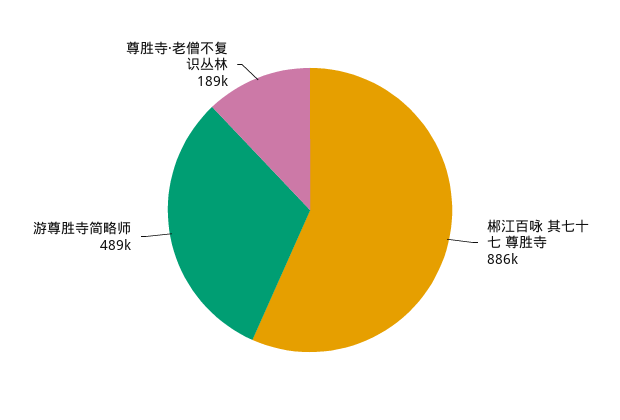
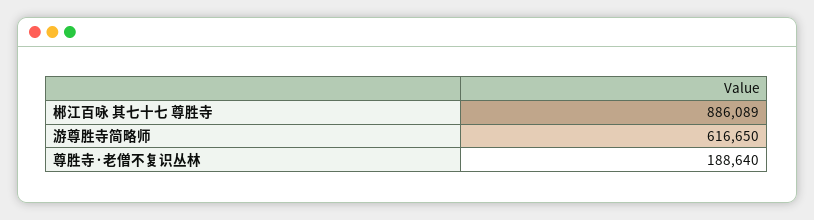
  {
    "郴江百咏 其七十七 尊胜寺": 886089,
-   "游尊胜寺简略师": 489000,
+   "游尊胜寺简略师": 616650,
    "尊胜寺·老僧不复识丛林": 188640
  }

